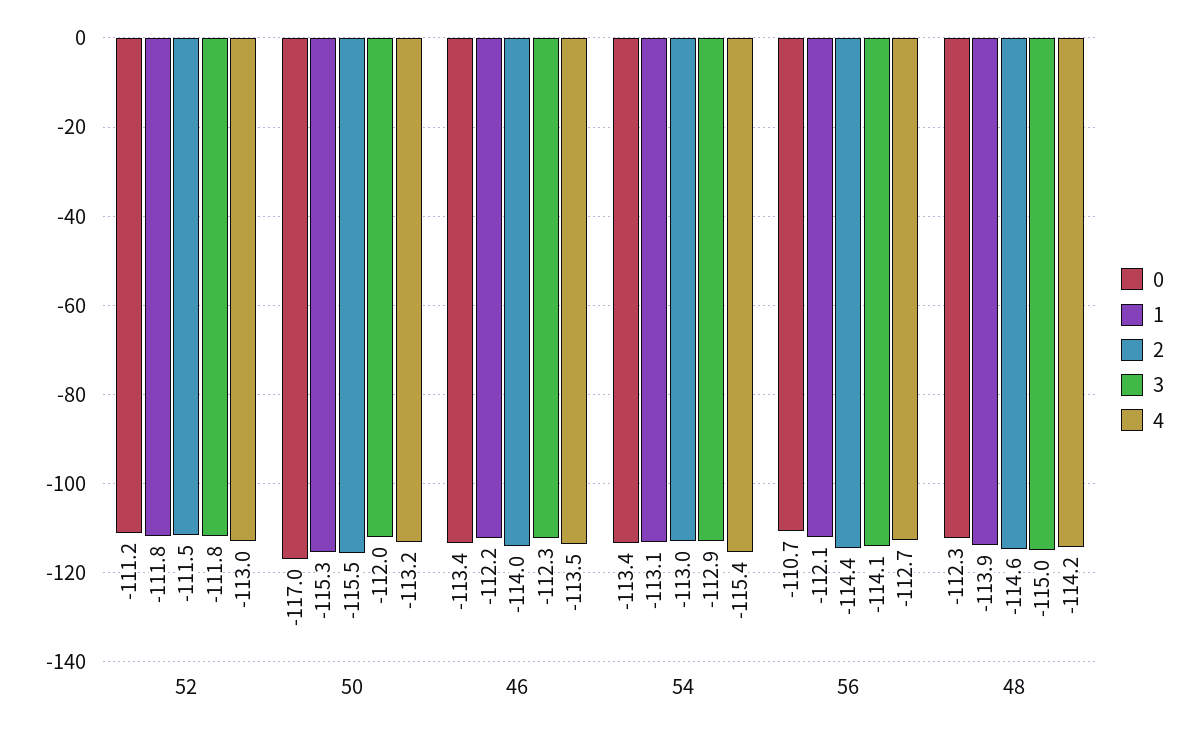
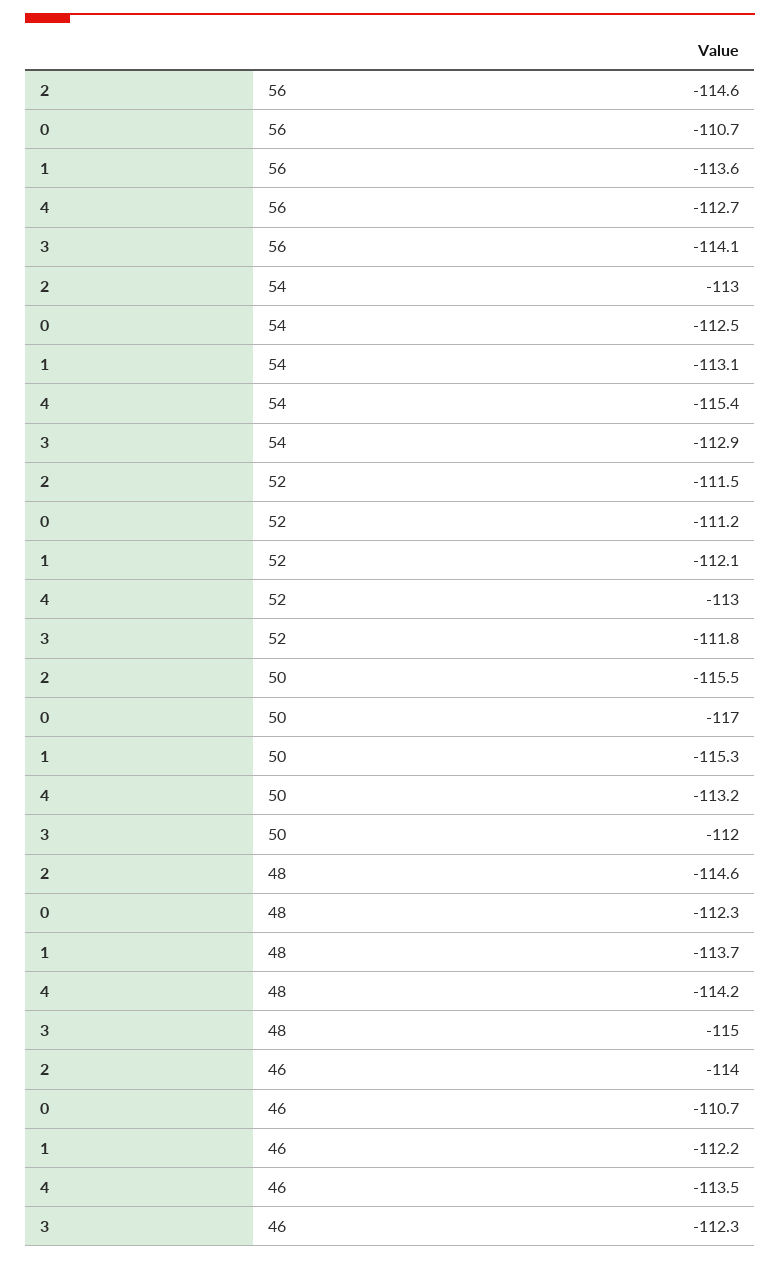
  {
    "0": {
      "52": -111.2,
      "50": -117,
-     "46": -113.4,
+     "46": -110.7,
-     "54": -113.4,
+     "54": -112.5,
      "56": -110.7,
      "48": -112.3
    },
    "1": {
-     "52": -111.8,
+     "52": -112.1,
      "50": -115.3,
      "46": -112.2,
      "54": -113.1,
-     "56": -112.1,
+     "56": -113.6,
-     "48": -113.9
+     "48": -113.7
    },
    "2": {
      "52": -111.5,
      "50": -115.5,
      "46": -114,
      "54": -113,
-     "56": -114.4,
+     "56": -114.6,
      "48": -114.6
    },
    "3": {
      "52": -111.8,
      "50": -112,
      "46": -112.3,
      "54": -112.9,
      "56": -114.1,
      "48": -115
    },
    "4": {
      "52": -113,
      "50": -113.2,
      "46": -113.5,
      "54": -115.4,
      "56": -112.7,
      "48": -114.2
    }
  }

